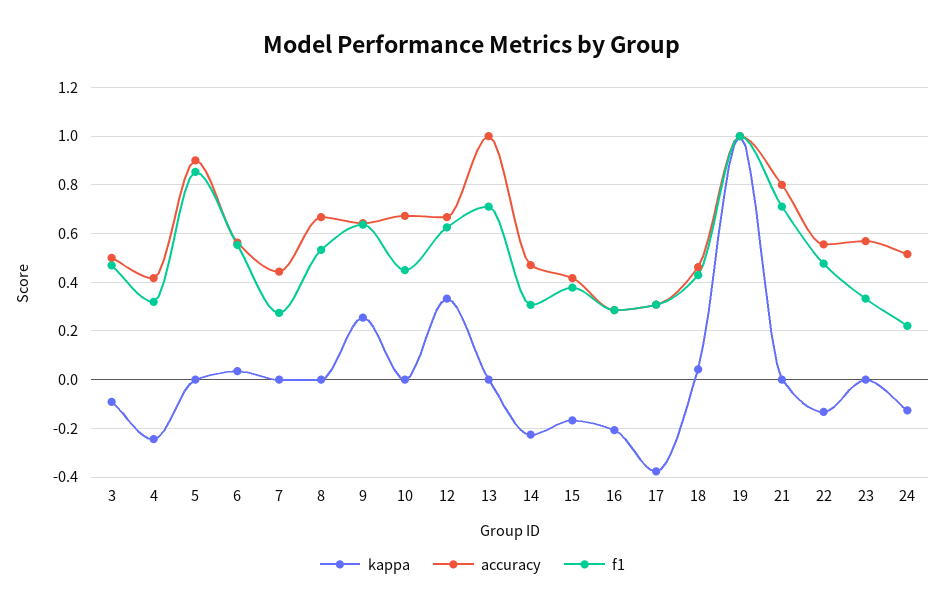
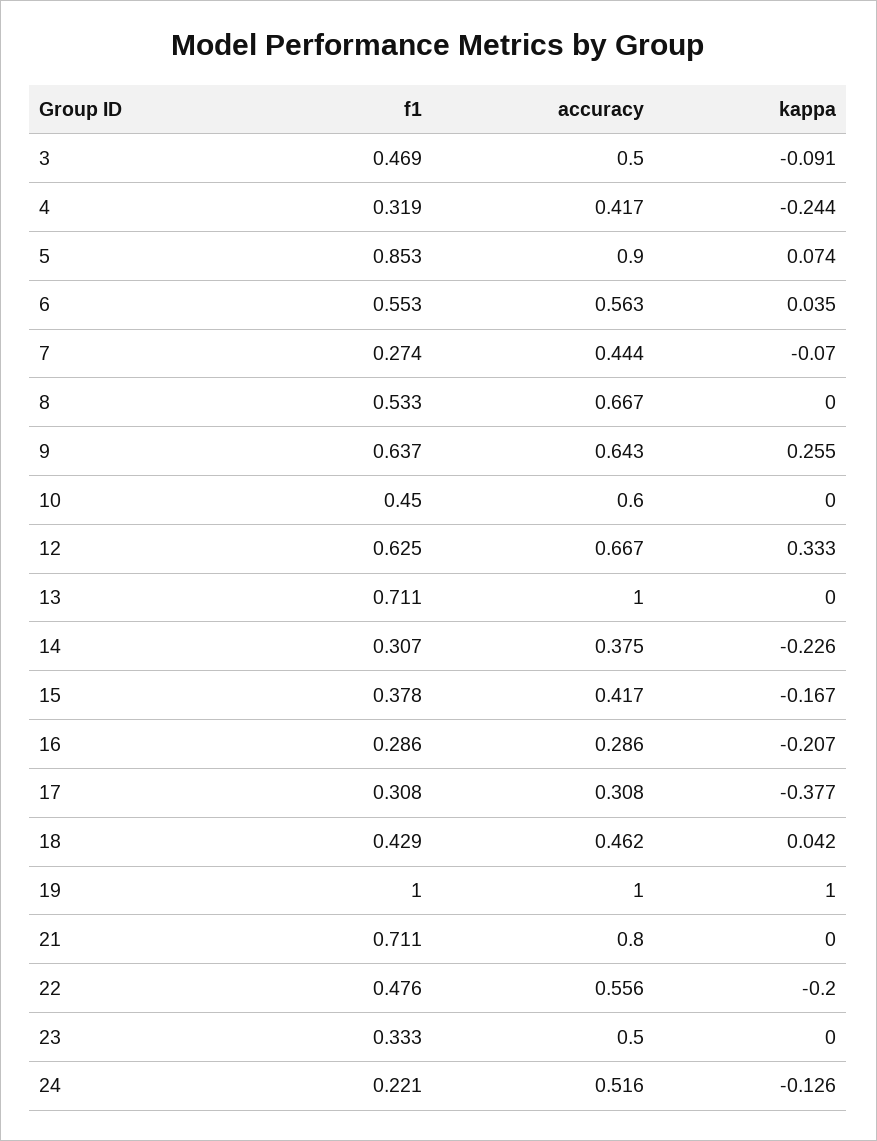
  {
    "kappa": {
      "3": -0.091,
      "4": -0.244,
-     "5": 0,
+     "5": 0.074,
      "6": 0.035,
-     "7": 0,
+     "7": -0.07,
      "8": 0,
      "9": 0.255,
      "10": 0,
      "12": 0.333,
      "13": 0,
      "14": -0.226,
      "15": -0.167,
      "16": -0.207,
      "17": -0.377,
      "18": 0.042,
      "19": 1,
      "21": 0,
-     "22": -0.125,
+     "22": -0.2,
      "23": 0,
      "24": -0.126
    },
    "accuracy": {
      "3": 0.5,
      "4": 0.417,
      "5": 0.9,
      "6": 0.563,
      "7": 0.444,
      "8": 0.667,
      "9": 0.643,
-     "10": 0.675,
+     "10": 0.6,
      "12": 0.667,
      "13": 1,
-     "14": 0.475,
+     "14": 0.375,
      "15": 0.417,
      "16": 0.286,
      "17": 0.308,
      "18": 0.462,
      "19": 1,
      "21": 0.8,
      "22": 0.556,
-     "23": 0.575,
+     "23": 0.5,
      "24": 0.516
    },
    "f1": {
      "3": 0.469,
      "4": 0.319,
      "5": 0.853,
      "6": 0.553,
      "7": 0.274,
      "8": 0.533,
      "9": 0.637,
      "10": 0.45,
      "12": 0.625,
      "13": 0.711,
      "14": 0.307,
      "15": 0.378,
      "16": 0.286,
      "17": 0.308,
      "18": 0.429,
      "19": 1,
      "21": 0.711,
      "22": 0.476,
      "23": 0.333,
      "24": 0.221
    }
  }

